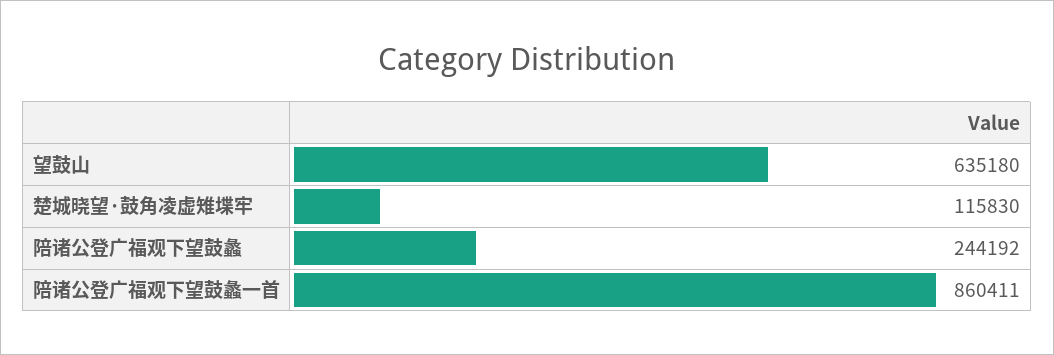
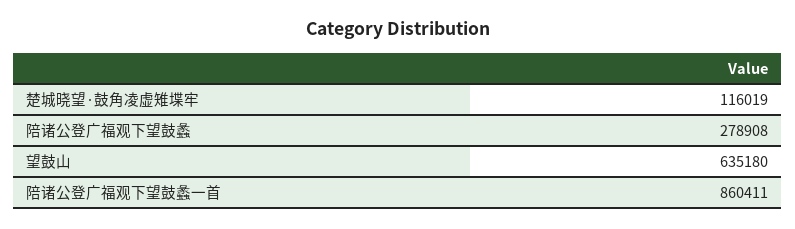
  {
    "望鼓山": 635180,
-   "楚城晓望·鼓角凌虚雉堞牢": 115830,
+   "楚城晓望·鼓角凌虚雉堞牢": 116019,
-   "陪诸公登广福观下望鼓蠡": 244192,
+   "陪诸公登广福观下望鼓蠡": 278908,
    "陪诸公登广福观下望鼓蠡一首": 860411
  }

